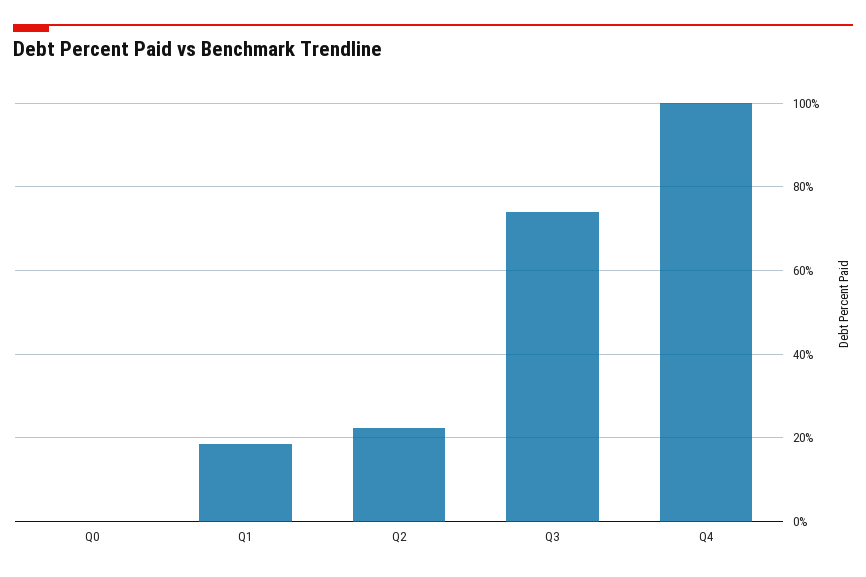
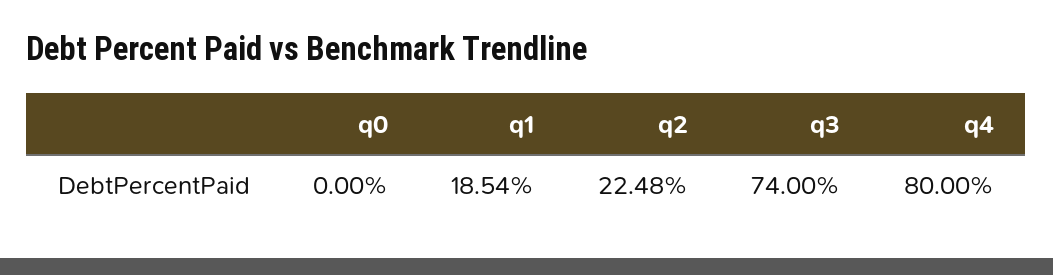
  {
    "Q0": 0,
    "Q1": 18.54,
    "Q2": 22.48,
    "Q3": 74,
-   "Q4": 100
+   "Q4": 80
  }

